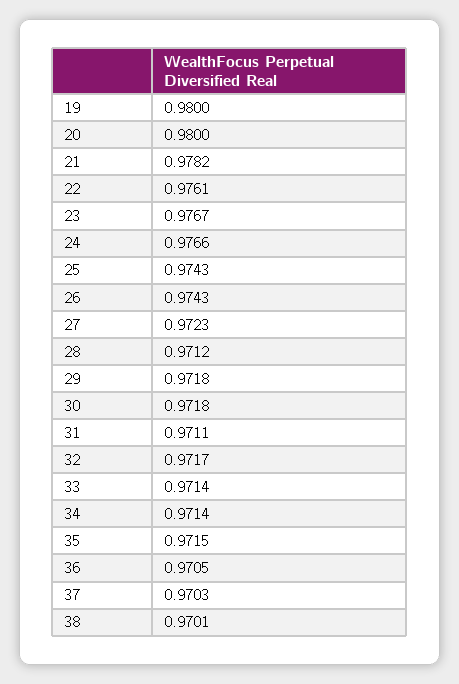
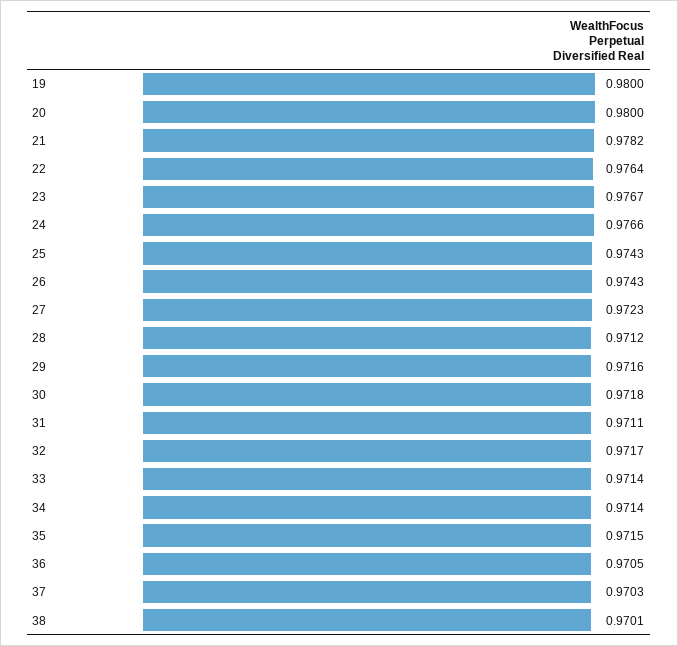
  {
    "19": 0.98,
    "20": 0.98,
    "21": 0.9782,
-   "22": 0.9761,
+   "22": 0.9764,
    "23": 0.9767,
    "24": 0.9766,
    "25": 0.9743,
    "26": 0.9743,
    "27": 0.9723,
    "28": 0.9712,
-   "29": 0.9718,
+   "29": 0.9716,
    "30": 0.9718,
    "31": 0.9711,
    "32": 0.9717,
    "33": 0.9714,
    "34": 0.9714,
    "35": 0.9715,
    "36": 0.9705,
    "37": 0.9703,
    "38": 0.9701
  }

